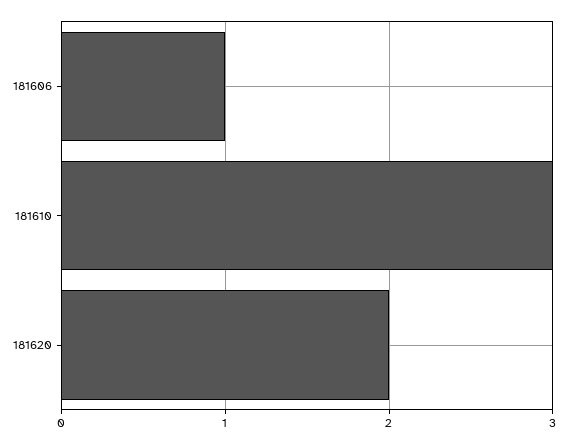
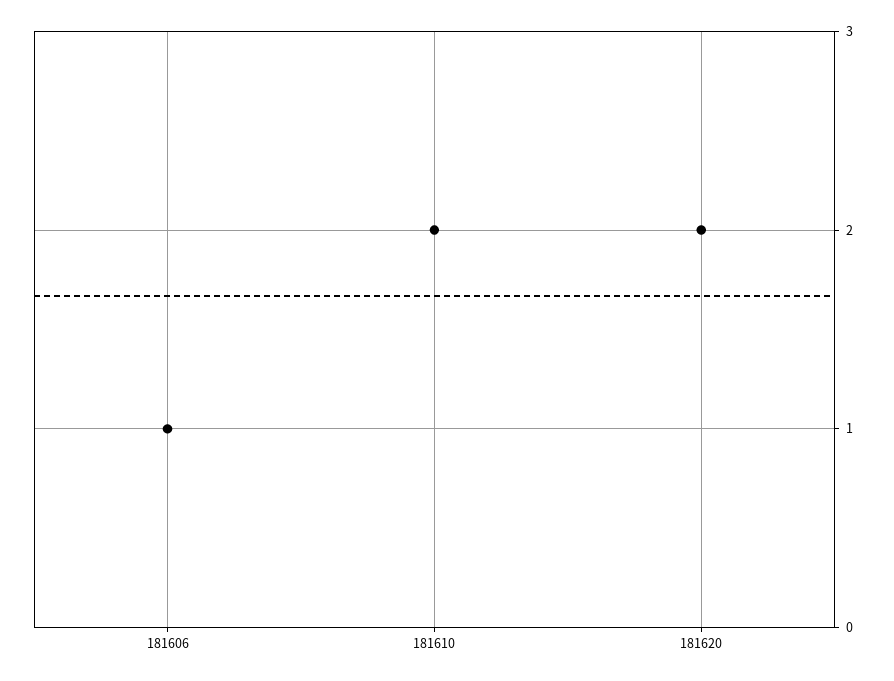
  {
    "181606": 1,
-   "181610": 3,
+   "181610": 2,
    "181620": 2
  }

